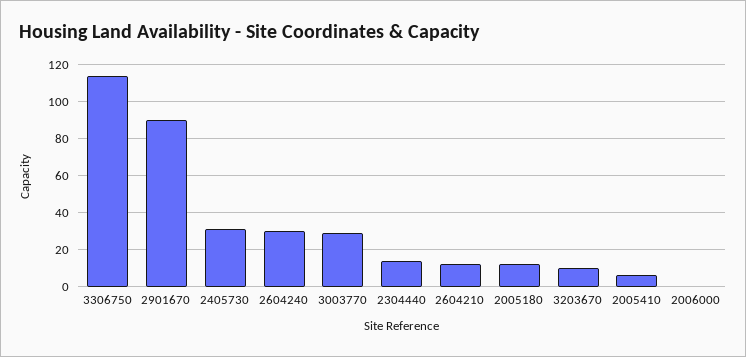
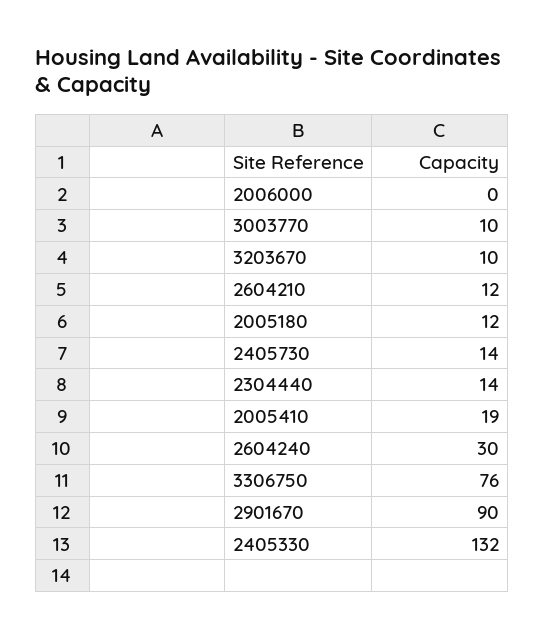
  {
-   "3306750": 115,
+   "3306750": 76,
    "2901670": 90,
-   "2405730": 30,
+   "2405730": 14,
    "2604240": 30,
-   "3003770": 30,
+   "3003770": 10,
    "2304440": 14,
    "2604210": 12,
    "2005180": 12,
    "3203670": 10,
-   "2005410": 5,
+   "2005410": 19,
-   "2006000": 0
+   "2006000": 0,
+   "2405330": 132
  }

